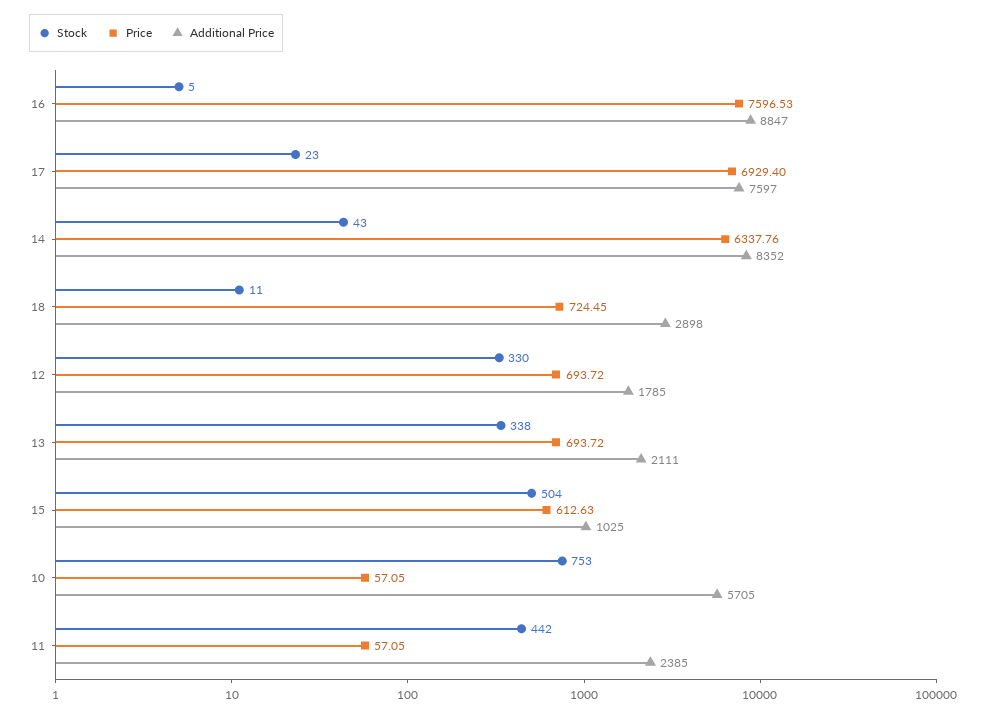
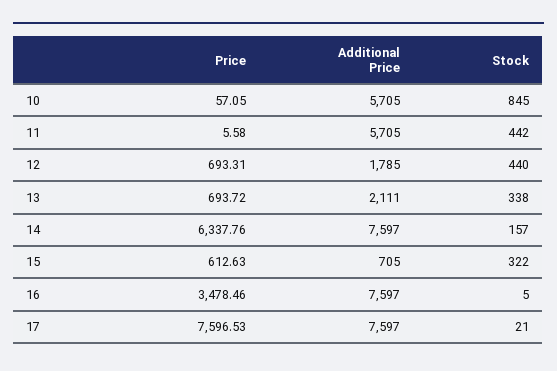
  {
    "Stock": {
      "16": 5,
-     "17": 23,
+     "17": 21,
-     "14": 43,
+     "14": 157,
-     "18": 11,
-     "12": 330,
+     "12": 440,
      "13": 338,
-     "15": 504,
+     "15": 322,
-     "10": 753,
+     "10": 845,
      "11": 442
    },
    "Price": {
-     "16": 7596.53,
+     "16": 3478.46,
-     "17": 6929.4,
+     "17": 7596.53,
      "14": 6337.76,
-     "18": 724.45,
-     "12": 693.72,
+     "12": 693.31,
      "13": 693.72,
      "15": 612.63,
      "10": 57.05,
-     "11": 57.05
+     "11": 5.58
    },
    "Additional Price": {
-     "16": 8847,
+     "16": 7597,
      "17": 7597,
-     "14": 8352,
+     "14": 7597,
-     "18": 2898,
      "12": 1785,
      "13": 2111,
-     "15": 1025,
+     "15": 705,
      "10": 5705,
-     "11": 2385
+     "11": 5705
    }
  }

